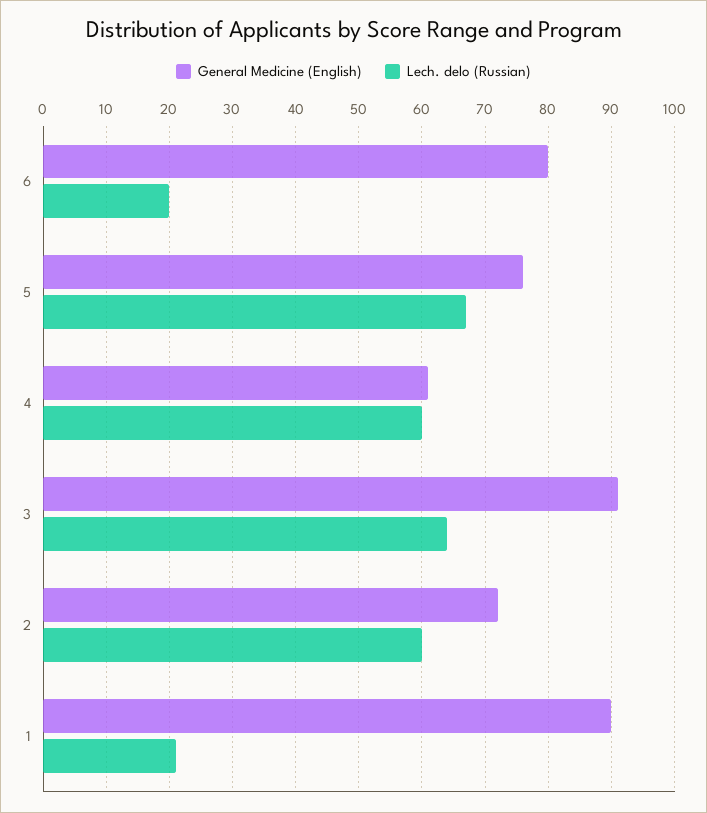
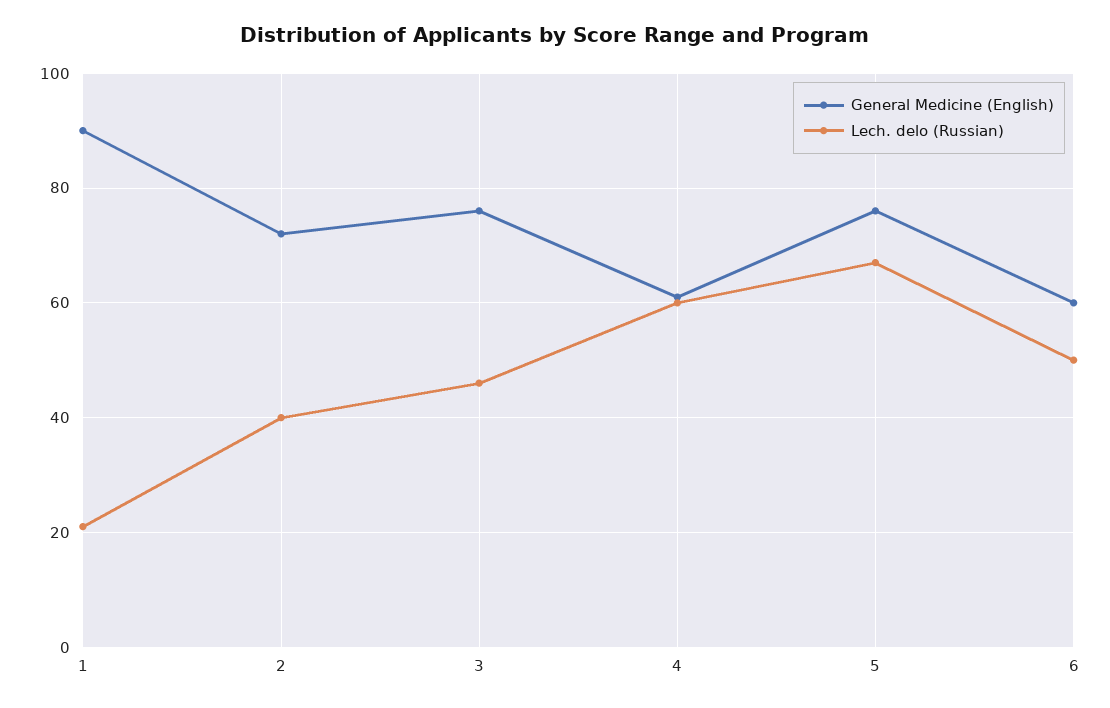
  {
    "General Medicine (English)": {
-     "6": 80,
+     "6": 60,
      "5": 76,
      "4": 61,
-     "3": 91,
+     "3": 75,
      "2": 72,
      "1": 90
    },
    "Lech. delo (Russian)": {
-     "6": 20,
+     "6": 50,
      "5": 67,
      "4": 60,
-     "3": 64,
+     "3": 45,
-     "2": 60,
+     "2": 40,
      "1": 21
    }
  }

